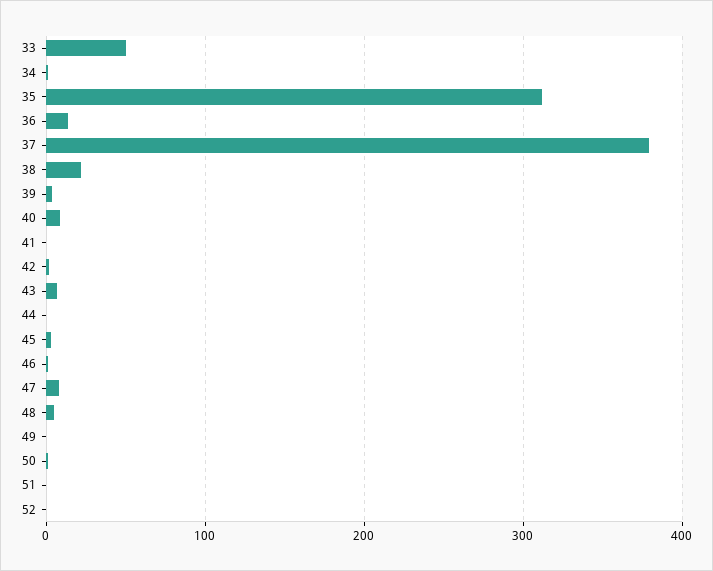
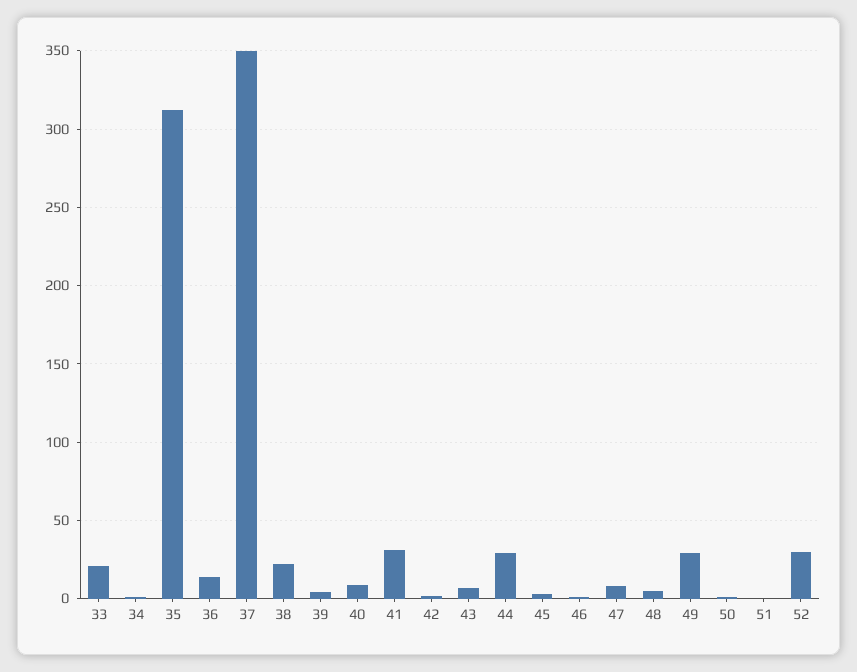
  {
-   "33": 50,
+   "33": 20,
    "34": 0,
    "35": 310,
    "36": 15,
-   "37": 380,
+   "37": 350,
    "38": 20,
    "39": 5,
    "40": 10,
-   "41": 0,
+   "41": 30,
    "42": 0,
    "43": 5,
-   "44": 0,
+   "44": 30,
    "45": 5,
    "46": 0,
    "47": 10,
    "48": 5,
-   "49": 0,
+   "49": 30,
    "50": 0,
    "51": 0,
-   "52": 0
+   "52": 30
  }

